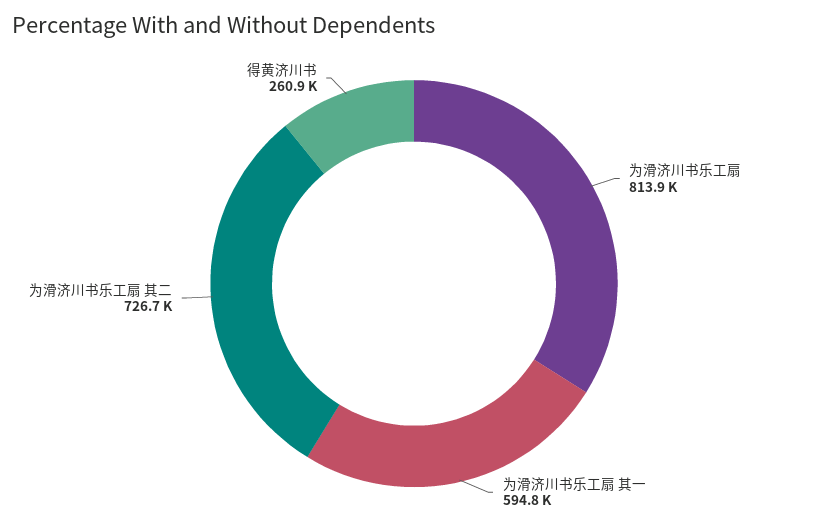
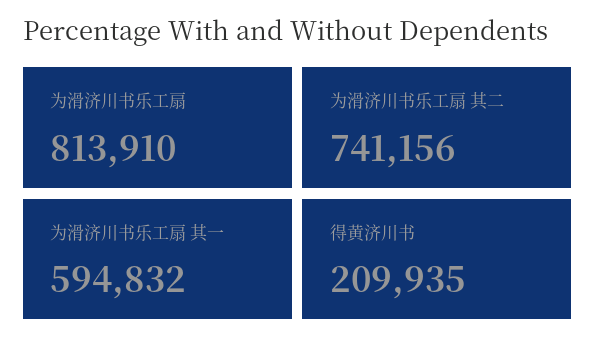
  {
    "为滑济川书乐工扇": 813910,
    "为滑济川书乐工扇 其一": 594832,
-   "为滑济川书乐工扇 其二": 726700,
+   "为滑济川书乐工扇 其二": 741156,
-   "得黄济川书": 260900
+   "得黄济川书": 209935
  }

